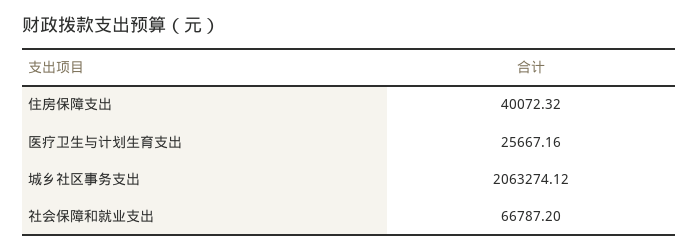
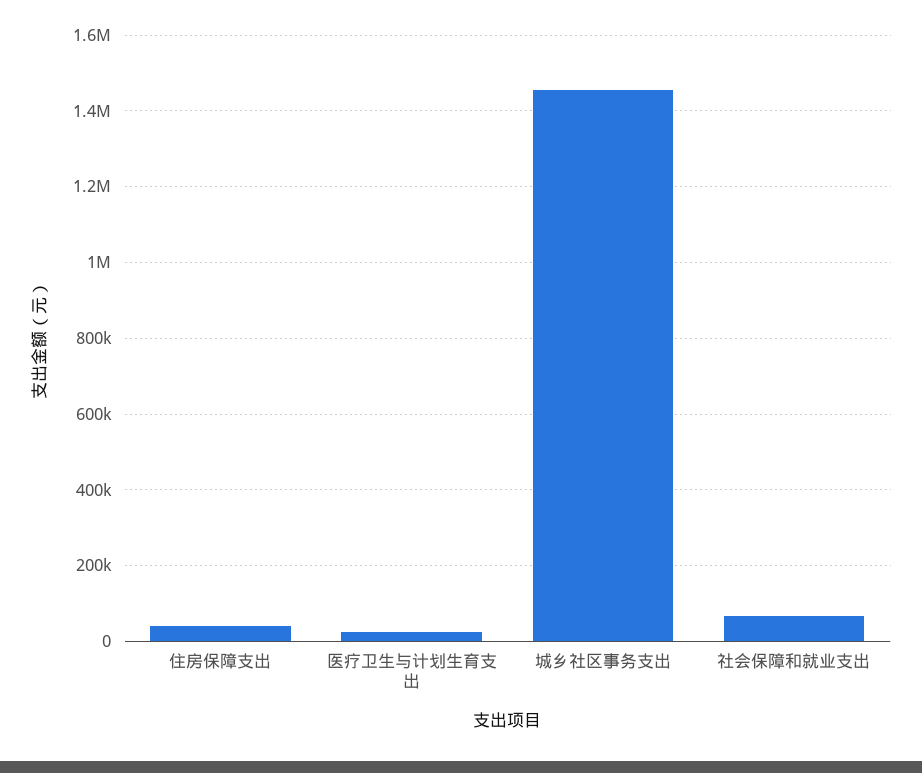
  {
    "住房保障支出": 40072.32,
    "医疗卫生与计划生育支出": 25667.16,
-   "城乡社区事务支出": 2063274.12,
+   "城乡社区事务支出": 1460000,
    "社会保障和就业支出": 66787.2
  }

